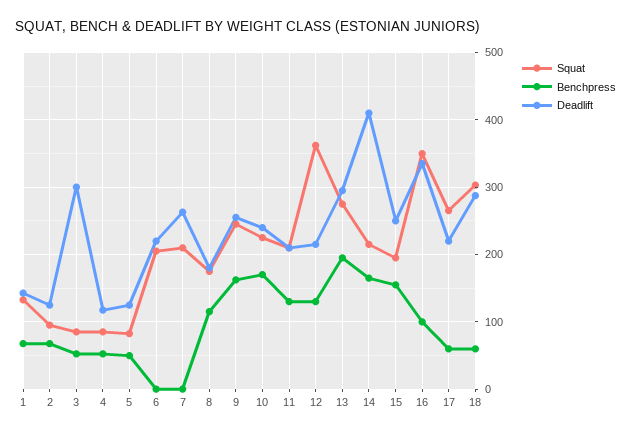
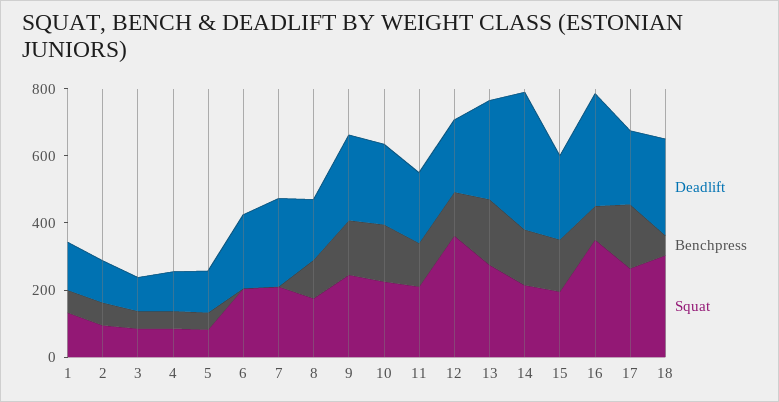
  {
    "Squat": {
      "1": 130,
      "2": 100,
      "3": 90,
      "4": 90,
      "5": 80,
      "6": 210,
      "7": 210,
      "8": 180,
      "9": 250,
      "10": 230,
      "11": 210,
      "12": 360,
      "13": 280,
      "14": 220,
      "15": 200,
      "16": 350,
      "17": 270,
      "18": 300
    },
    "Benchpress": {
      "1": 70,
      "2": 70,
      "3": 50,
      "4": 50,
      "5": 50,
      "6": 0,
      "7": 0,
      "8": 120,
      "9": 160,
      "10": 170,
      "11": 130,
      "12": 130,
      "13": 200,
      "14": 170,
      "15": 160,
      "16": 100,
-     "17": 60,
+     "17": 200,
      "18": 60
    },
    "Deadlift": {
      "1": 140,
      "2": 130,
-     "3": 300,
+     "3": 100,
      "4": 120,
      "5": 130,
      "6": 220,
      "7": 260,
      "8": 180,
      "9": 260,
      "10": 240,
      "11": 210,
      "12": 220,
      "13": 300,
      "14": 410,
      "15": 250,
      "16": 340,
      "17": 220,
      "18": 290
    }
  }

